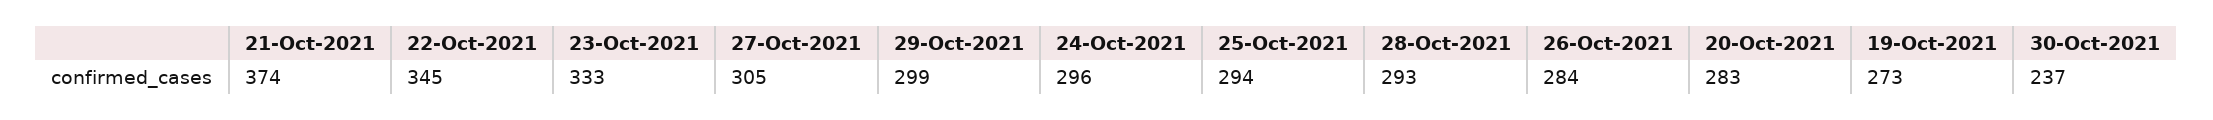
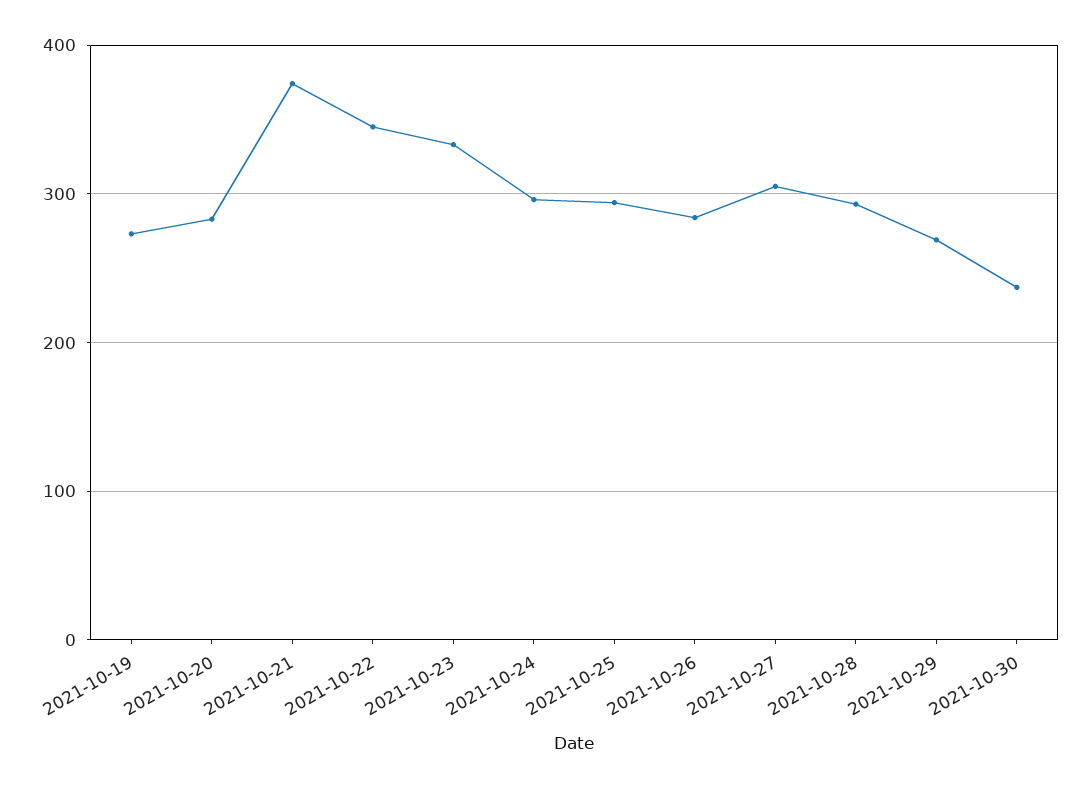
  {
    "21-Oct-2021": 374,
    "22-Oct-2021": 345,
    "23-Oct-2021": 333,
    "27-Oct-2021": 305,
-   "29-Oct-2021": 299,
+   "29-Oct-2021": 270,
    "24-Oct-2021": 296,
    "25-Oct-2021": 294,
    "28-Oct-2021": 293,
    "26-Oct-2021": 284,
    "20-Oct-2021": 283,
    "19-Oct-2021": 273,
    "30-Oct-2021": 237
  }

